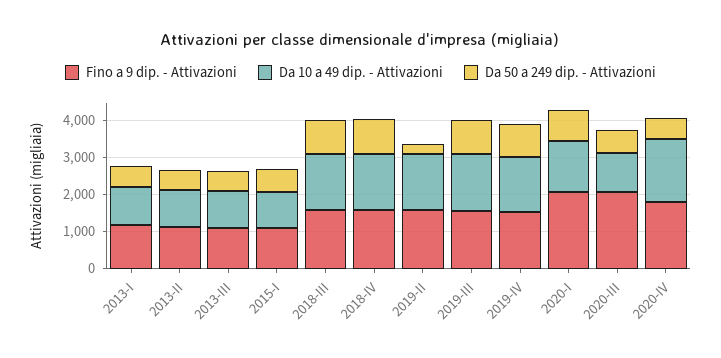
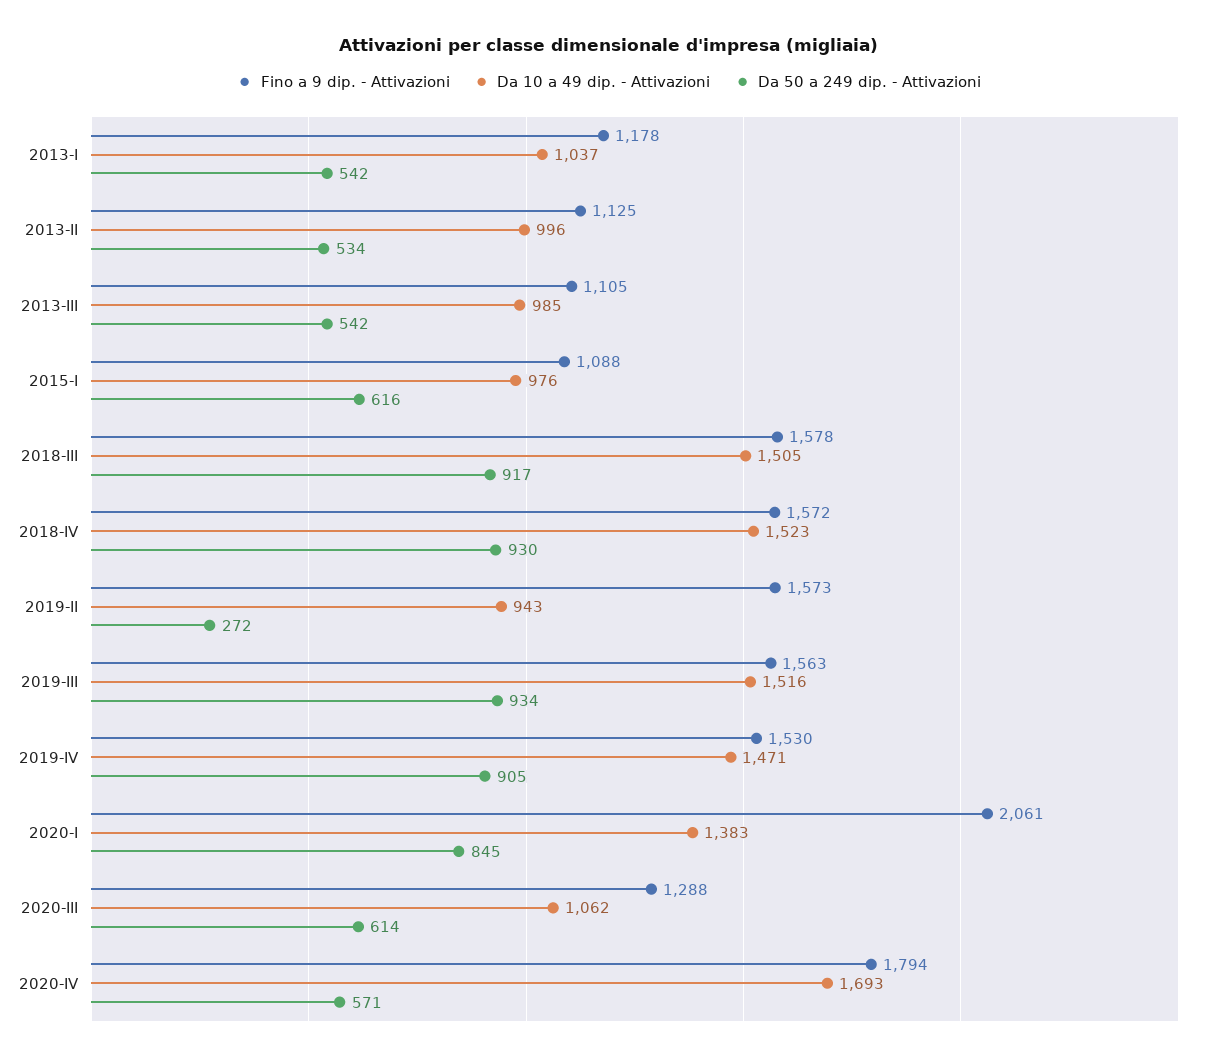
  {
    "Fino a 9 dip. - Attivazioni": {
      "2013-I": 1178,
      "2013-II": 1125,
      "2013-III": 1105,
      "2015-I": 1088,
      "2018-III": 1578,
      "2018-IV": 1572,
      "2019-II": 1573,
      "2019-III": 1563,
      "2019-IV": 1530,
      "2020-I": 2061,
-     "2020-III": 2000,
+     "2020-III": 1288,
      "2020-IV": 1794
    },
    "Da 10 a 49 dip. - Attivazioni": {
      "2013-I": 1037,
      "2013-II": 996,
      "2013-III": 985,
      "2015-I": 976,
      "2018-III": 1505,
      "2018-IV": 1523,
-     "2019-II": 1500,
+     "2019-II": 943,
      "2019-III": 1516,
      "2019-IV": 1471,
      "2020-I": 1383,
      "2020-III": 1062,
      "2020-IV": 1693
    },
    "Da 50 a 249 dip. - Attivazioni": {
      "2013-I": 542,
      "2013-II": 534,
      "2013-III": 542,
      "2015-I": 616,
      "2018-III": 917,
      "2018-IV": 930,
      "2019-II": 272,
      "2019-III": 934,
      "2019-IV": 905,
      "2020-I": 845,
      "2020-III": 614,
      "2020-IV": 571
    }
  }

